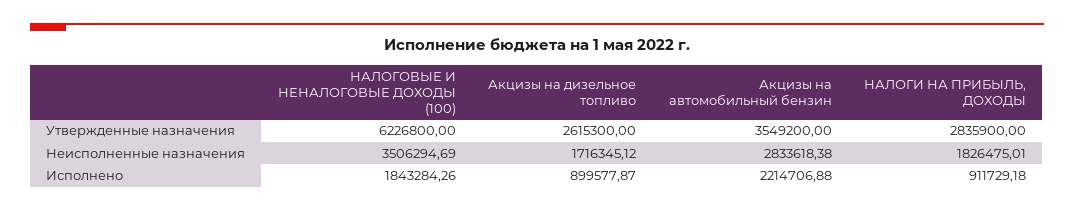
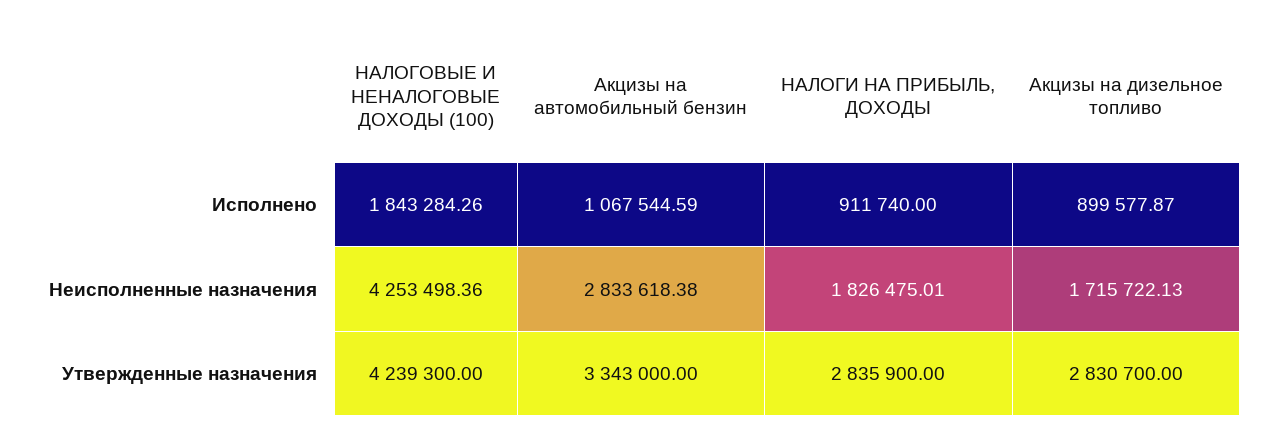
  {
    "НАЛОГОВЫЕ И НЕНАЛОГОВЫЕ ДОХОДЫ (100)": {
-     "Утвержденные назначения": 6226800,
+     "Утвержденные назначения": 4239300,
-     "Неисполненные назначения": 3506294.69,
+     "Неисполненные назначения": 4253498.36,
      "Исполнено": 1843284.26
    },
    "Акцизы на дизельное топливо": {
-     "Утвержденные назначения": 2615300,
+     "Утвержденные назначения": 2830700,
-     "Неисполненные назначения": 1716345.12,
+     "Неисполненные назначения": 1715722.13,
      "Исполнено": 899577.87
    },
    "Акцизы на автомобильный бензин": {
-     "Утвержденные назначения": 3549200,
+     "Утвержденные назначения": 3343000,
      "Неисполненные назначения": 2833618.38,
-     "Исполнено": 2214706.88
+     "Исполнено": 1067544.59
    },
    "НАЛОГИ НА ПРИБЫЛЬ, ДОХОДЫ": {
      "Утвержденные назначения": 2835900,
      "Неисполненные назначения": 1826475.01,
-     "Исполнено": 911729.18
+     "Исполнено": 911740
    }
  }

